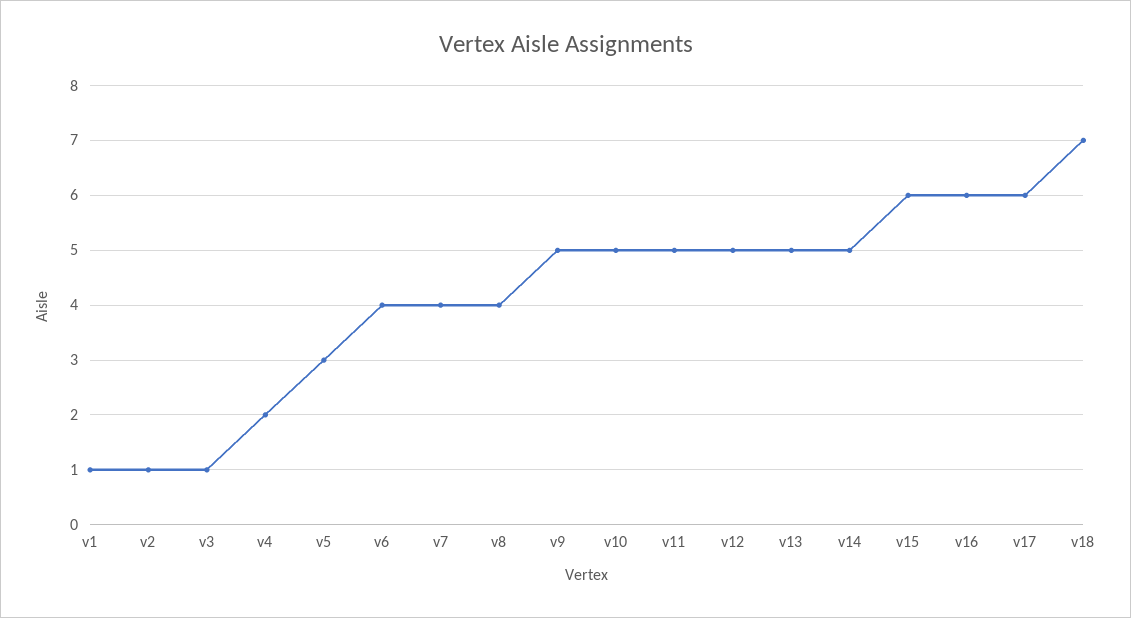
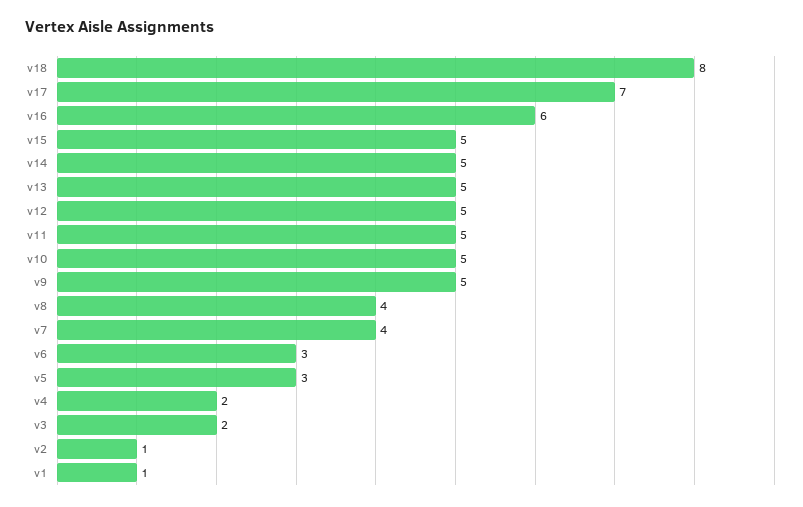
  {
    "v1": 1,
    "v2": 1,
-   "v3": 1,
+   "v3": 2,
    "v4": 2,
    "v5": 3,
-   "v6": 4,
+   "v6": 3,
    "v7": 4,
    "v8": 4,
    "v9": 5,
    "v10": 5,
    "v11": 5,
    "v12": 5,
    "v13": 5,
    "v14": 5,
-   "v15": 6,
+   "v15": 5,
    "v16": 6,
-   "v17": 6,
+   "v17": 7,
-   "v18": 7
+   "v18": 8
  }

